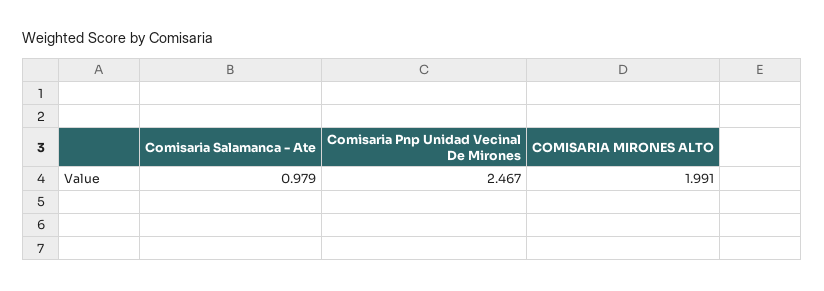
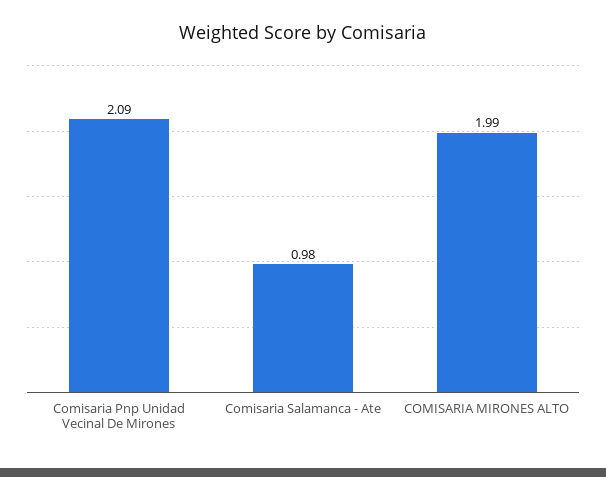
  {
    "Comisaria Salamanca - Ate": 0.979,
-   "Comisaria Pnp Unidad Vecinal De Mirones": 2.467,
+   "Comisaria Pnp Unidad Vecinal De Mirones": 2.09,
    "COMISARIA MIRONES ALTO": 1.991
  }

